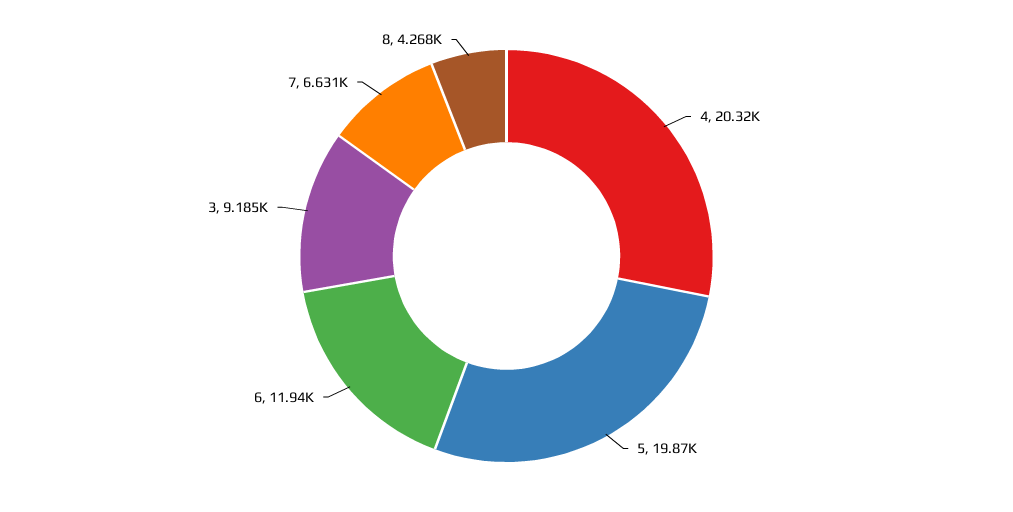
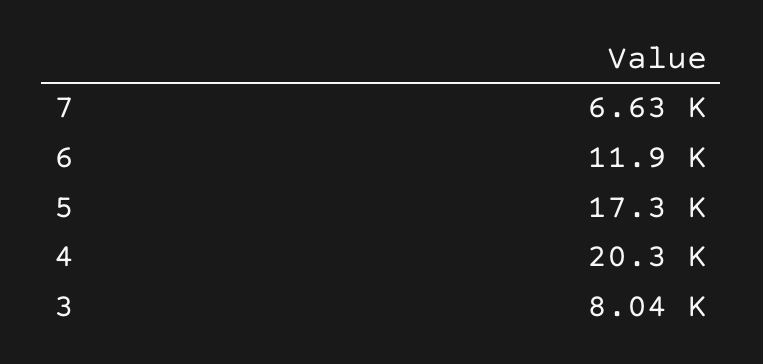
  {
    "4": 20320,
-   "5": 19870,
+   "5": 17300,
    "6": 11940,
-   "3": 9185,
+   "3": 8040,
-   "7": 6631,
+   "7": 6631
-   "8": 4268
  }

